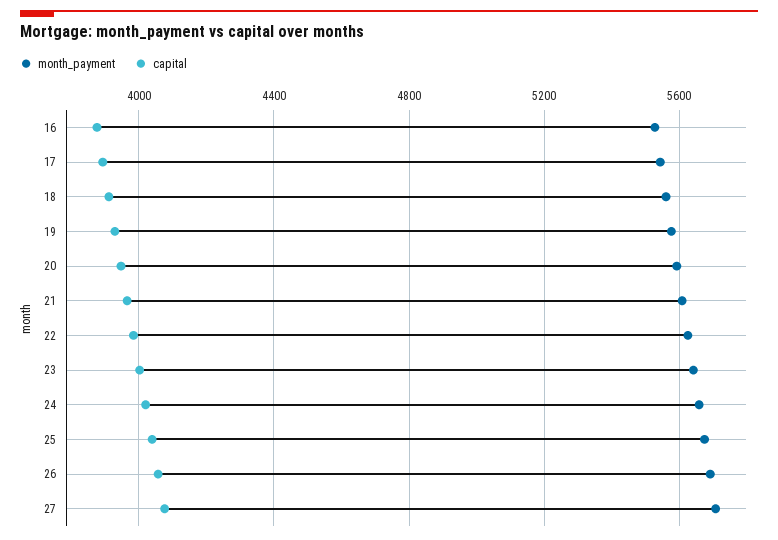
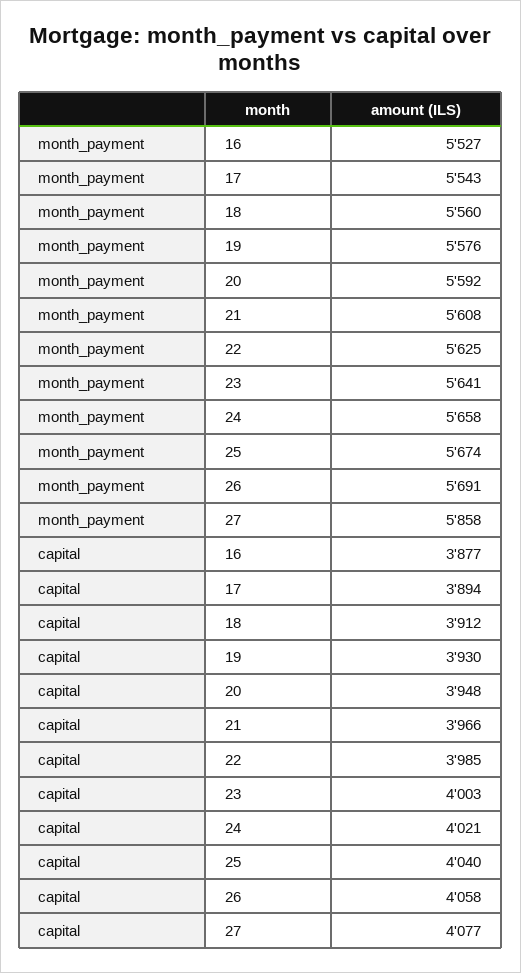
  {
    "month_payment": {
      "16": 5527,
      "17": 5543,
      "18": 5560,
      "19": 5576,
      "20": 5592,
      "21": 5608,
      "22": 5625,
      "23": 5641,
      "24": 5658,
      "25": 5674,
      "26": 5691,
-     "27": 5700
+     "27": 5858
    },
    "capital": {
      "16": 3877,
      "17": 3894,
      "18": 3912,
      "19": 3930,
      "20": 3948,
      "21": 3966,
      "22": 3985,
      "23": 4003,
      "24": 4021,
      "25": 4040,
      "26": 4058,
      "27": 4077
    }
  }

